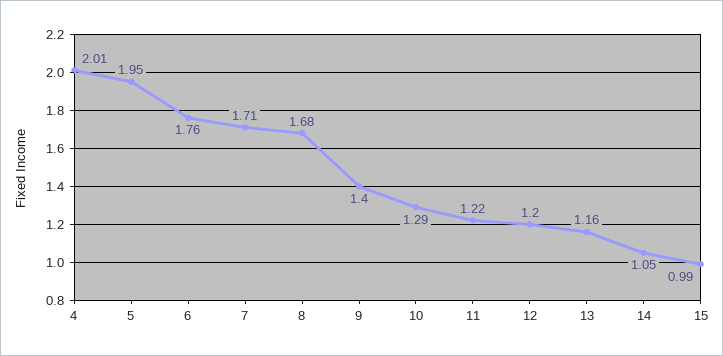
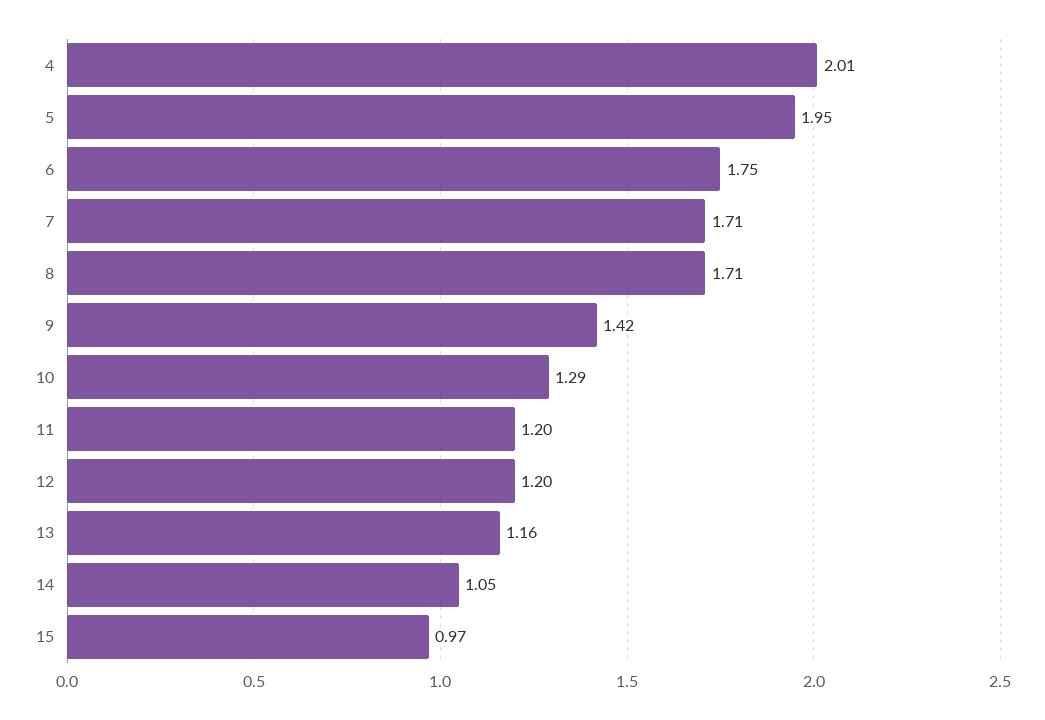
  {
    "4": 2.01,
    "5": 1.95,
-   "6": 1.76,
+   "6": 1.75,
    "7": 1.71,
-   "8": 1.68,
+   "8": 1.71,
-   "9": 1.4,
+   "9": 1.42,
    "10": 1.29,
-   "11": 1.22,
+   "11": 1.2,
    "12": 1.2,
    "13": 1.16,
    "14": 1.05,
-   "15": 0.99
+   "15": 0.97
  }

